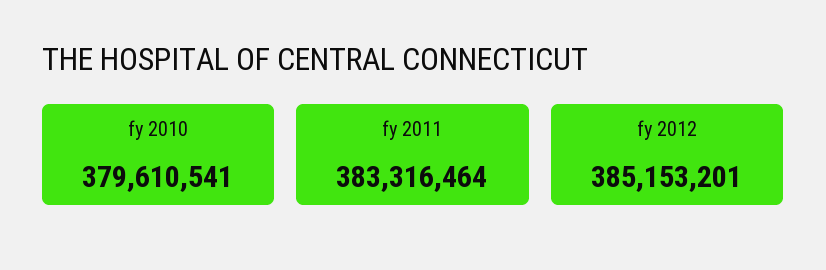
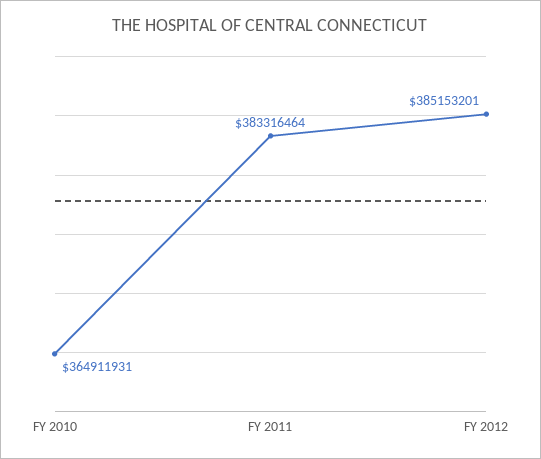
  {
-   "fy 2010": 379610541,
+   "fy 2010": 364911931,
    "fy 2011": 383316464,
    "fy 2012": 385153201
  }

